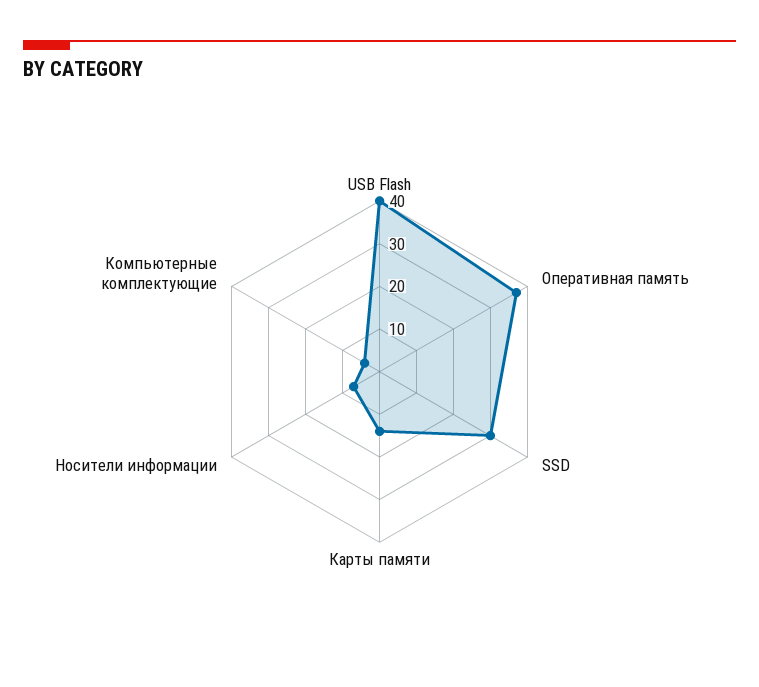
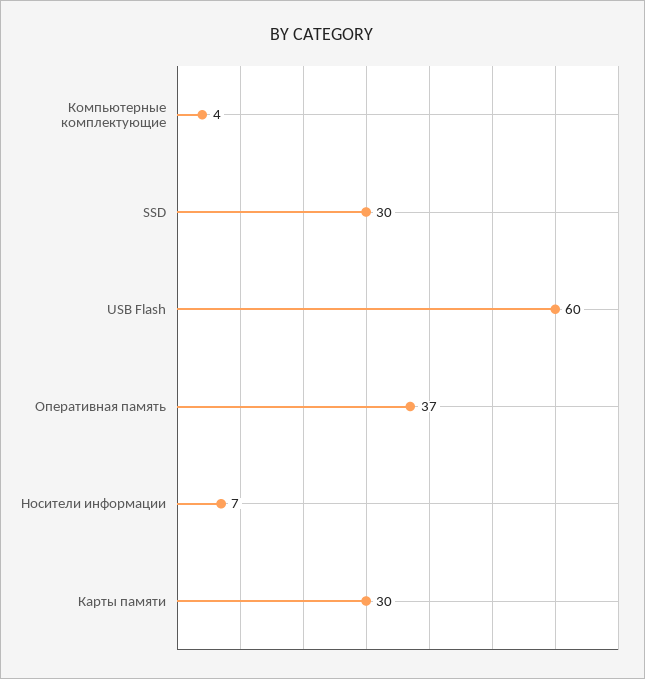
  {
-   "USB Flash": 40,
+   "USB Flash": 60,
    "Оперативная память": 37,
    "SSD": 30,
-   "Карты памяти": 15,
+   "Карты памяти": 30,
    "Носители информации": 7,
    "Компьютерные комплектующие": 4
  }

